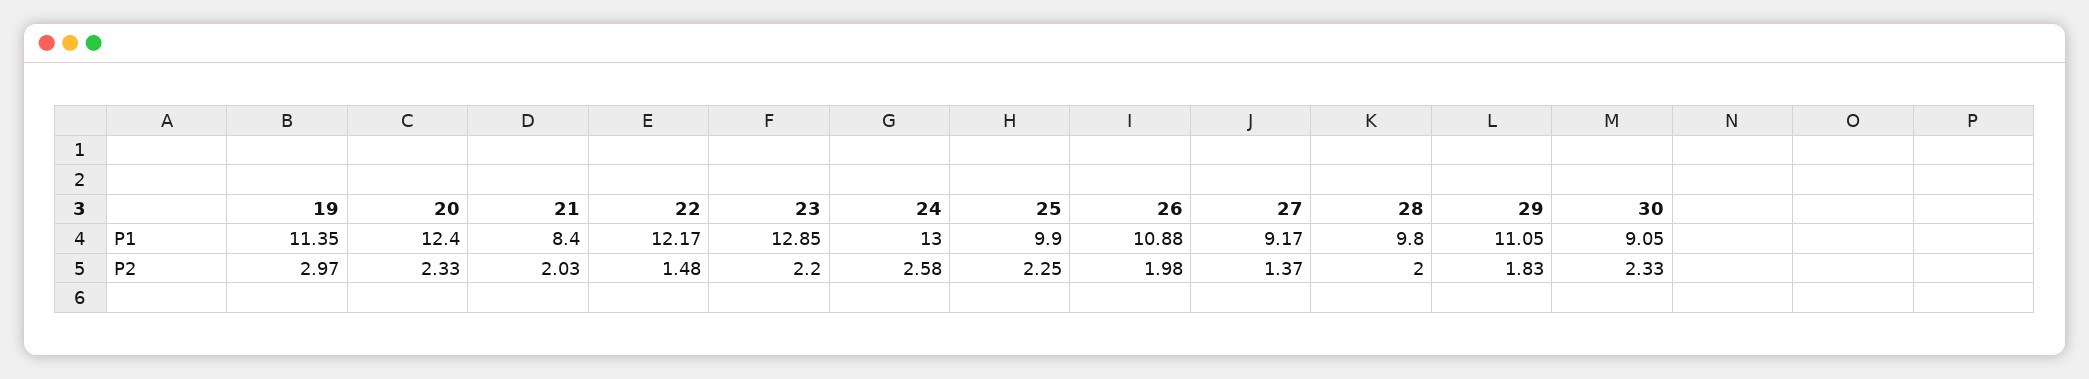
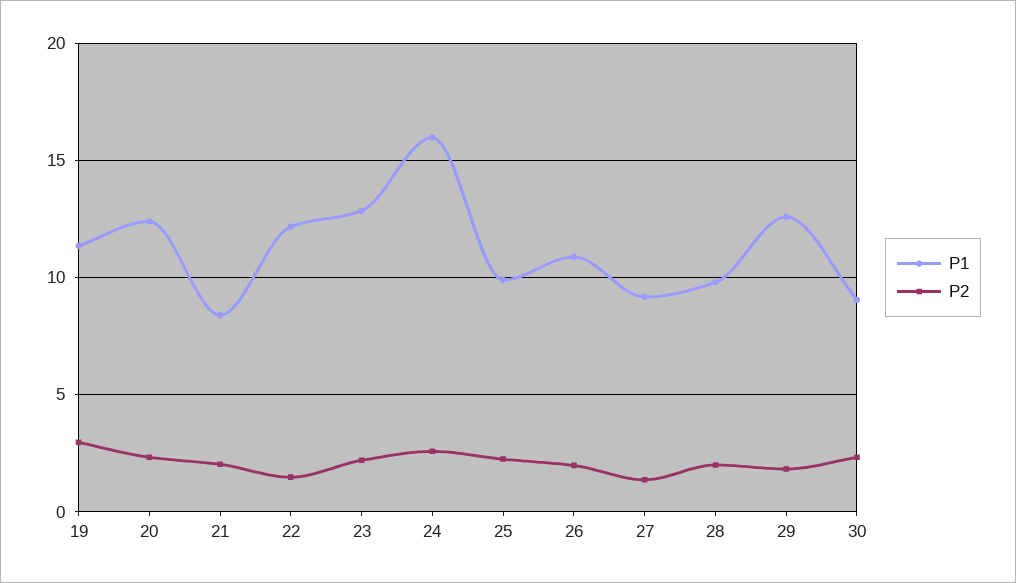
  {
    "P1": {
      "19": 11.35,
      "20": 12.4,
      "21": 8.4,
      "22": 12.17,
      "23": 12.85,
-     "24": 13,
+     "24": 16,
      "25": 9.9,
      "26": 10.88,
      "27": 9.17,
      "28": 9.8,
-     "29": 11.05,
+     "29": 12.5,
      "30": 9.05
    },
    "P2": {
      "19": 2.97,
      "20": 2.33,
      "21": 2.03,
      "22": 1.48,
      "23": 2.2,
      "24": 2.58,
      "25": 2.25,
      "26": 1.98,
      "27": 1.37,
      "28": 2,
      "29": 1.83,
      "30": 2.33
    }
  }

